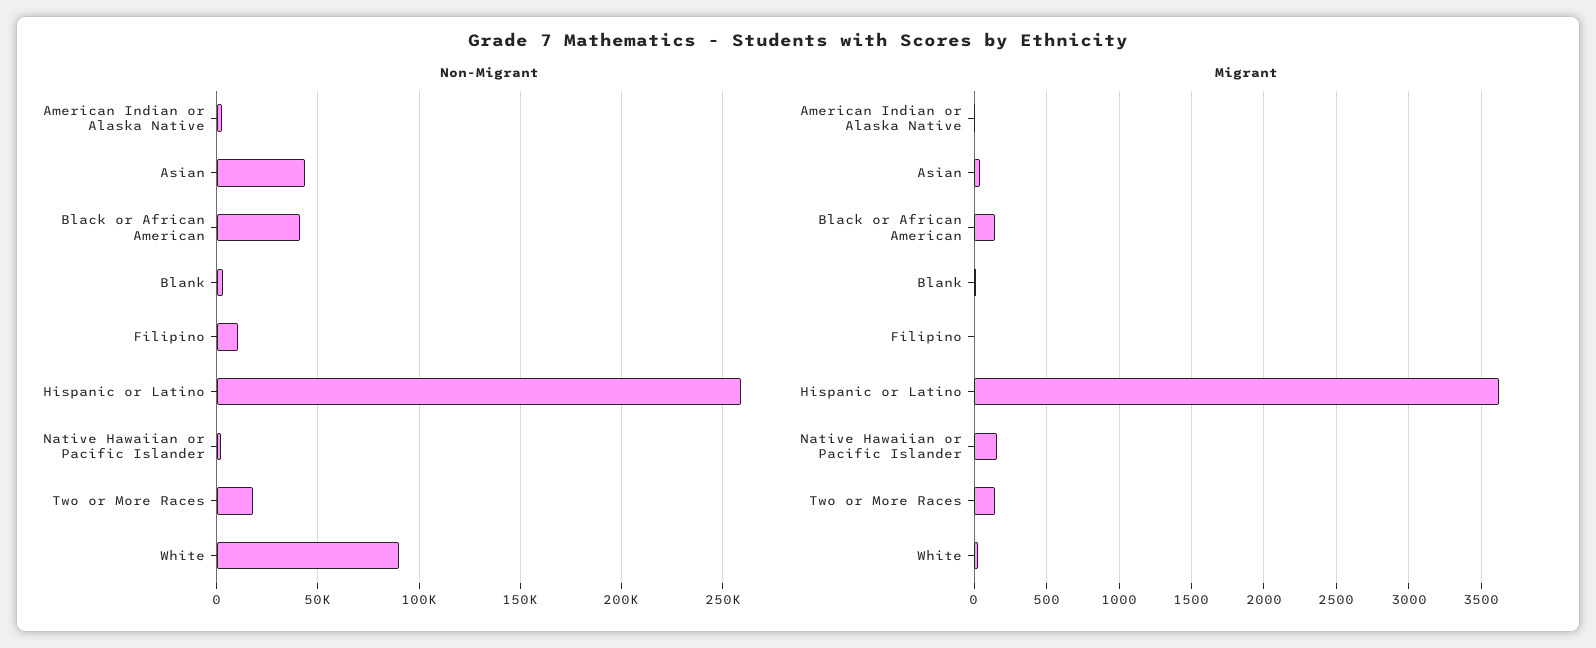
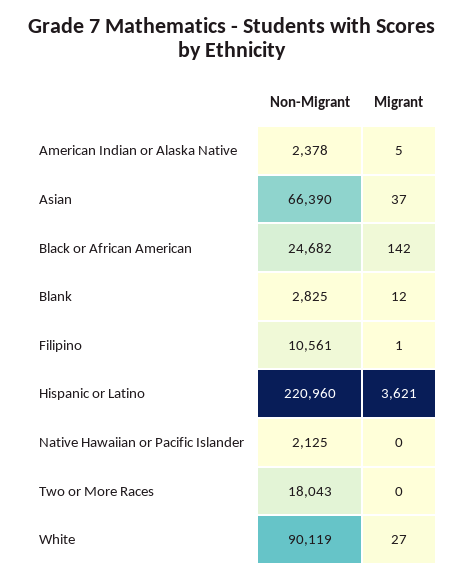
  {
    "Non-Migrant": {
      "American Indian or Alaska Native": 2378,
-     "Asian": 45000,
+     "Asian": 66390,
-     "Black or African American": 40000,
+     "Black or African American": 24682,
      "Blank": 2825,
      "Filipino": 10561,
-     "Hispanic or Latino": 260000,
+     "Hispanic or Latino": 220960,
      "Native Hawaiian or Pacific Islander": 2125,
      "Two or More Races": 18043,
      "White": 90119
    },
    "Migrant": {
      "American Indian or Alaska Native": 5,
      "Asian": 37,
      "Black or African American": 142,
      "Blank": 12,
      "Filipino": 1,
      "Hispanic or Latino": 3621,
-     "Native Hawaiian or Pacific Islander": 150,
+     "Native Hawaiian or Pacific Islander": 0,
-     "Two or More Races": 150,
+     "Two or More Races": 0,
      "White": 27
    }
  }

